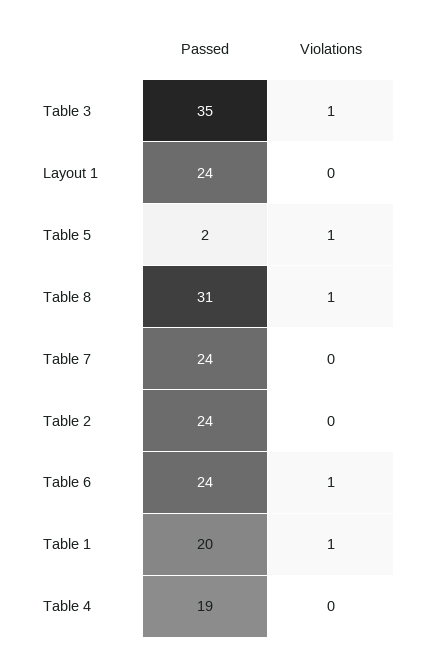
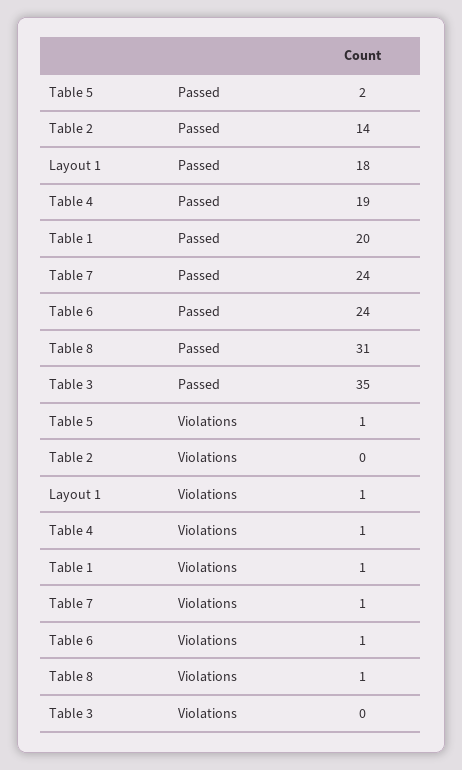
  {
    "Passed": {
      "Table 3": 35,
-     "Layout 1": 24,
+     "Layout 1": 18,
      "Table 5": 2,
      "Table 8": 31,
      "Table 7": 24,
-     "Table 2": 24,
+     "Table 2": 14,
      "Table 6": 24,
      "Table 1": 20,
      "Table 4": 19
    },
    "Violations": {
-     "Table 3": 1,
+     "Table 3": 0,
-     "Layout 1": 0,
+     "Layout 1": 1,
      "Table 5": 1,
      "Table 8": 1,
-     "Table 7": 0,
+     "Table 7": 1,
      "Table 2": 0,
      "Table 6": 1,
      "Table 1": 1,
-     "Table 4": 0
+     "Table 4": 1
    }
  }

